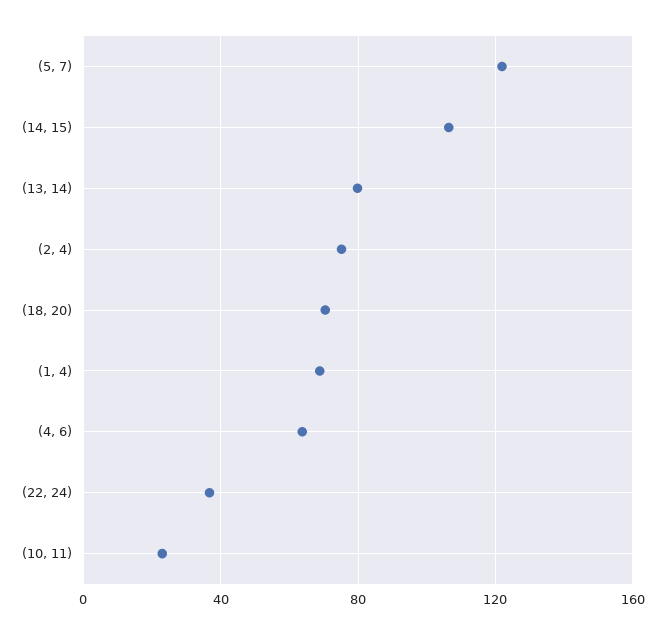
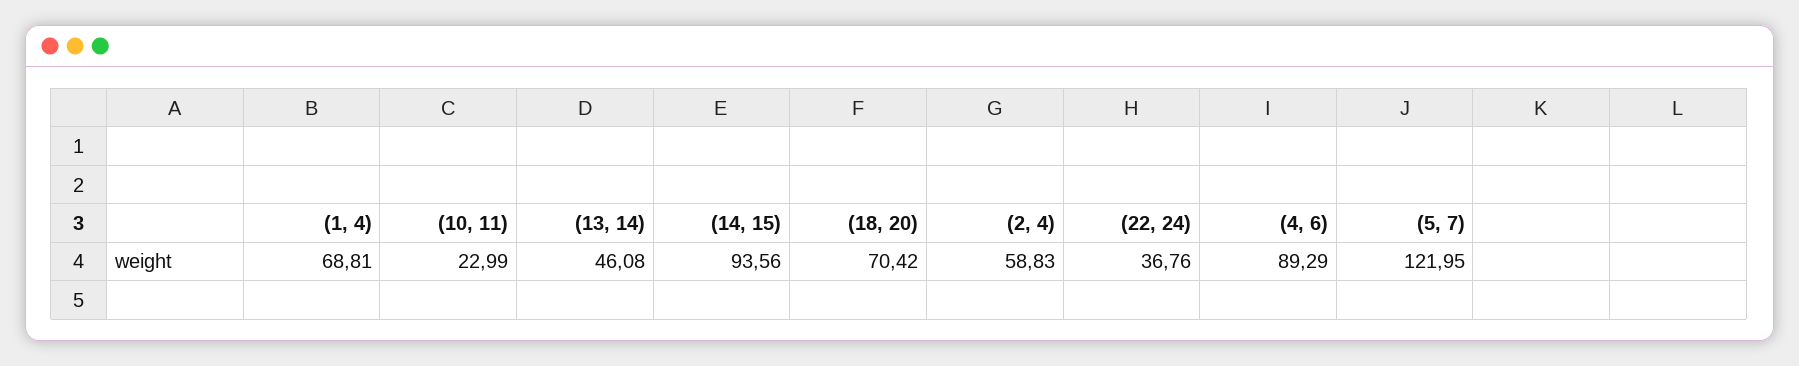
  {
    "(5, 7)": 121.95,
-   "(14, 15)": 105,
+   "(14, 15)": 93.56,
-   "(13, 14)": 80,
+   "(13, 14)": 46.08,
-   "(2, 4)": 75,
+   "(2, 4)": 58.83,
    "(18, 20)": 70.42,
    "(1, 4)": 68.81,
-   "(4, 6)": 65,
+   "(4, 6)": 89.29,
    "(22, 24)": 36.76,
    "(10, 11)": 22.99
  }

